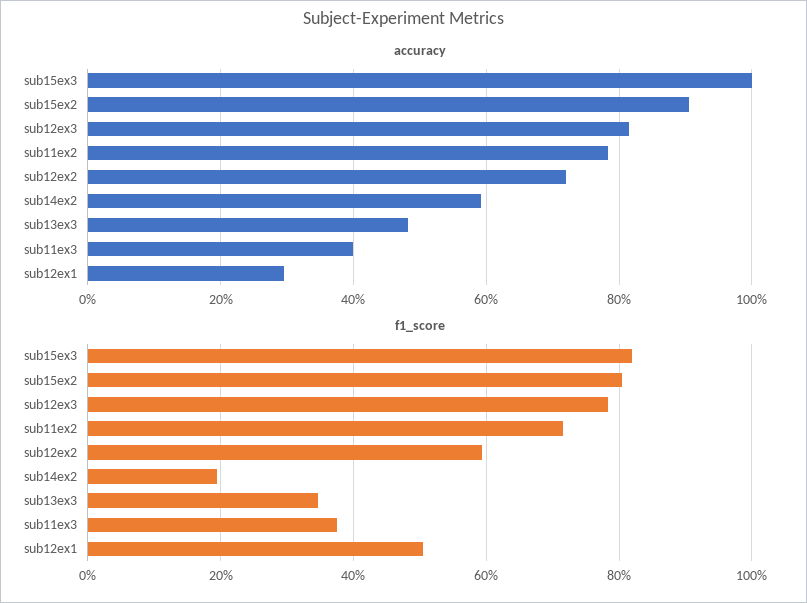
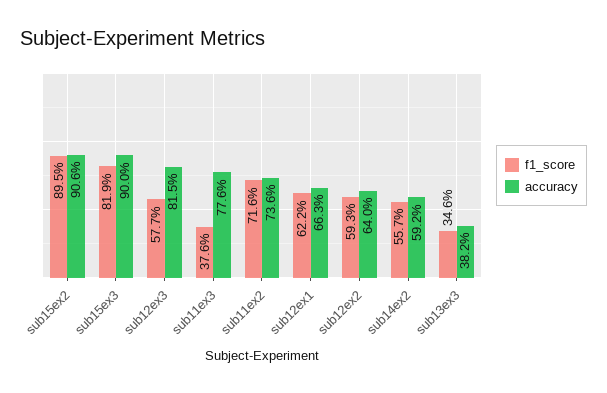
  {
    "accuracy": {
-     "sub15ex3": 100,
+     "sub15ex3": 90,
      "sub15ex2": 90.6,
      "sub12ex3": 81.5,
-     "sub11ex2": 78,
+     "sub11ex2": 73.6,
-     "sub12ex2": 72,
+     "sub12ex2": 64,
      "sub14ex2": 59.2,
-     "sub13ex3": 48,
+     "sub13ex3": 38.2,
-     "sub11ex3": 40,
+     "sub11ex3": 77.6,
-     "sub12ex1": 30
+     "sub12ex1": 66.3
    },
    "f1_score": {
      "sub15ex3": 81.9,
-     "sub15ex2": 80,
+     "sub15ex2": 89.5,
-     "sub12ex3": 78,
+     "sub12ex3": 57.7,
      "sub11ex2": 71.6,
      "sub12ex2": 59.3,
-     "sub14ex2": 20,
+     "sub14ex2": 55.7,
      "sub13ex3": 34.6,
      "sub11ex3": 37.6,
-     "sub12ex1": 50
+     "sub12ex1": 62.2
    }
  }

